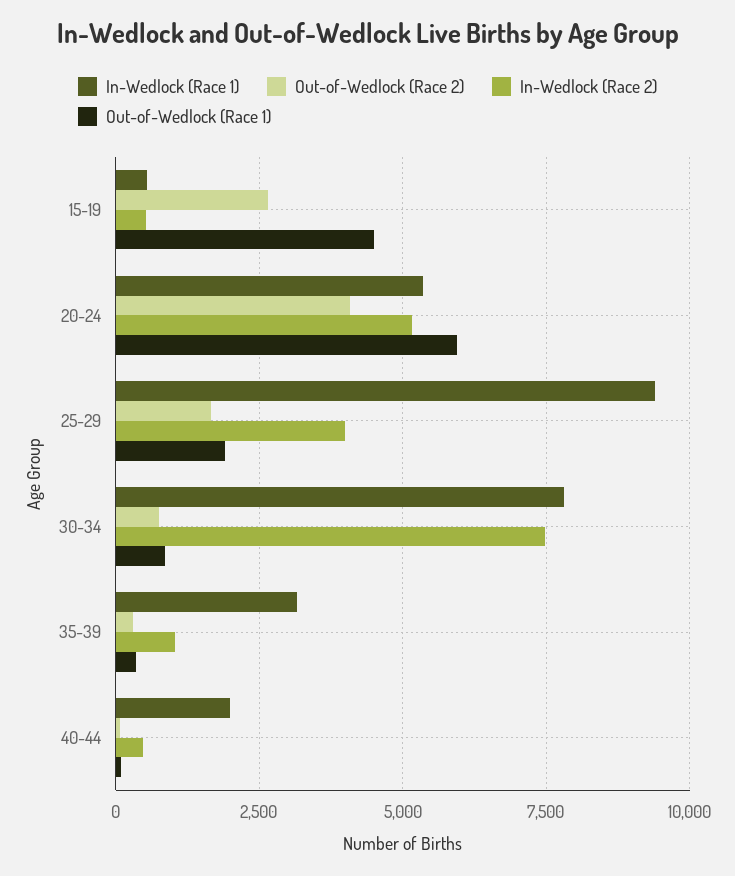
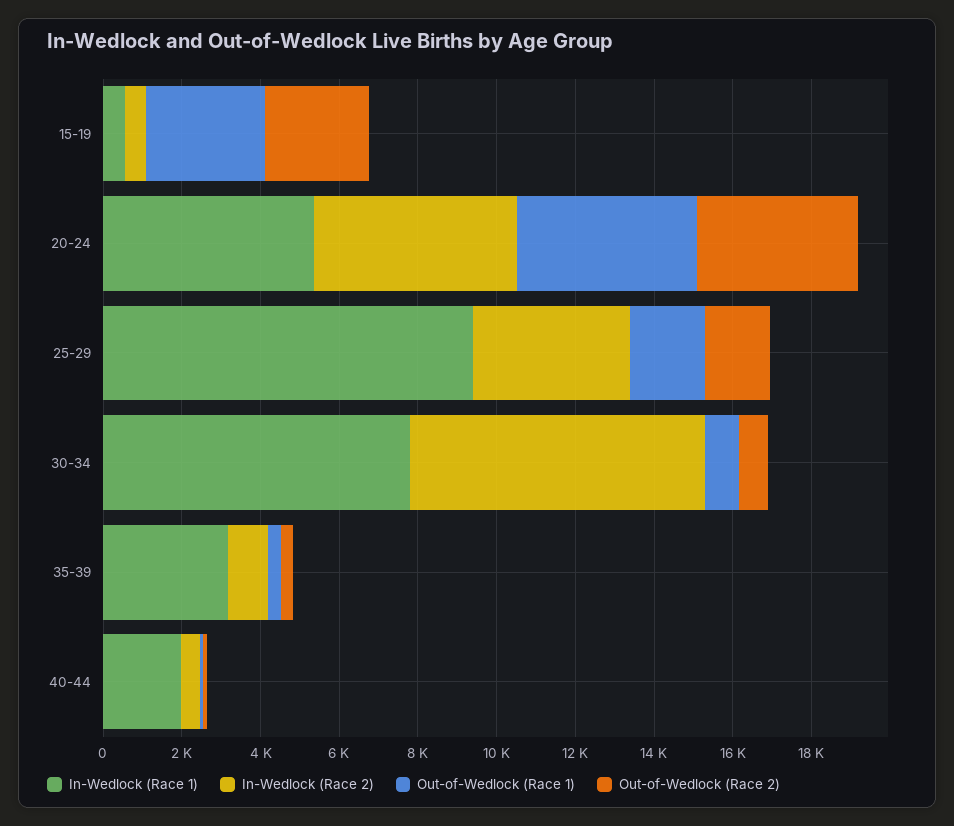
  {
    "In-Wedlock (Race 1)": {
      "15-19": 500,
      "20-24": 5250,
      "25-29": 9500,
      "30-34": 7750,
      "35-39": 3250,
      "40-44": 2000
    },
    "Out-of-Wedlock (Race 2)": {
      "15-19": 2750,
      "20-24": 4000,
      "25-29": 1750,
      "30-34": 750,
      "35-39": 250,
      "40-44": 0
    },
    "In-Wedlock (Race 2)": {
      "15-19": 500,
      "20-24": 5250,
      "25-29": 4000,
      "30-34": 7500,
      "35-39": 1000,
      "40-44": 500
    },
    "Out-of-Wedlock (Race 1)": {
-     "15-19": 4500,
+     "15-19": 3000,
-     "20-24": 6000,
+     "20-24": 4500,
      "25-29": 2000,
      "30-34": 750,
      "35-39": 250,
      "40-44": 0
    }
  }

